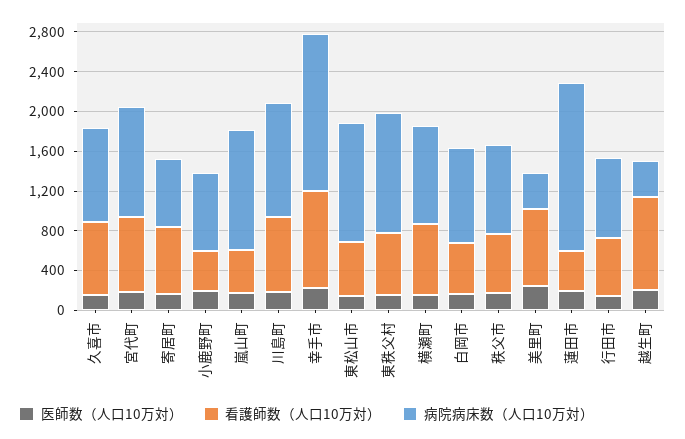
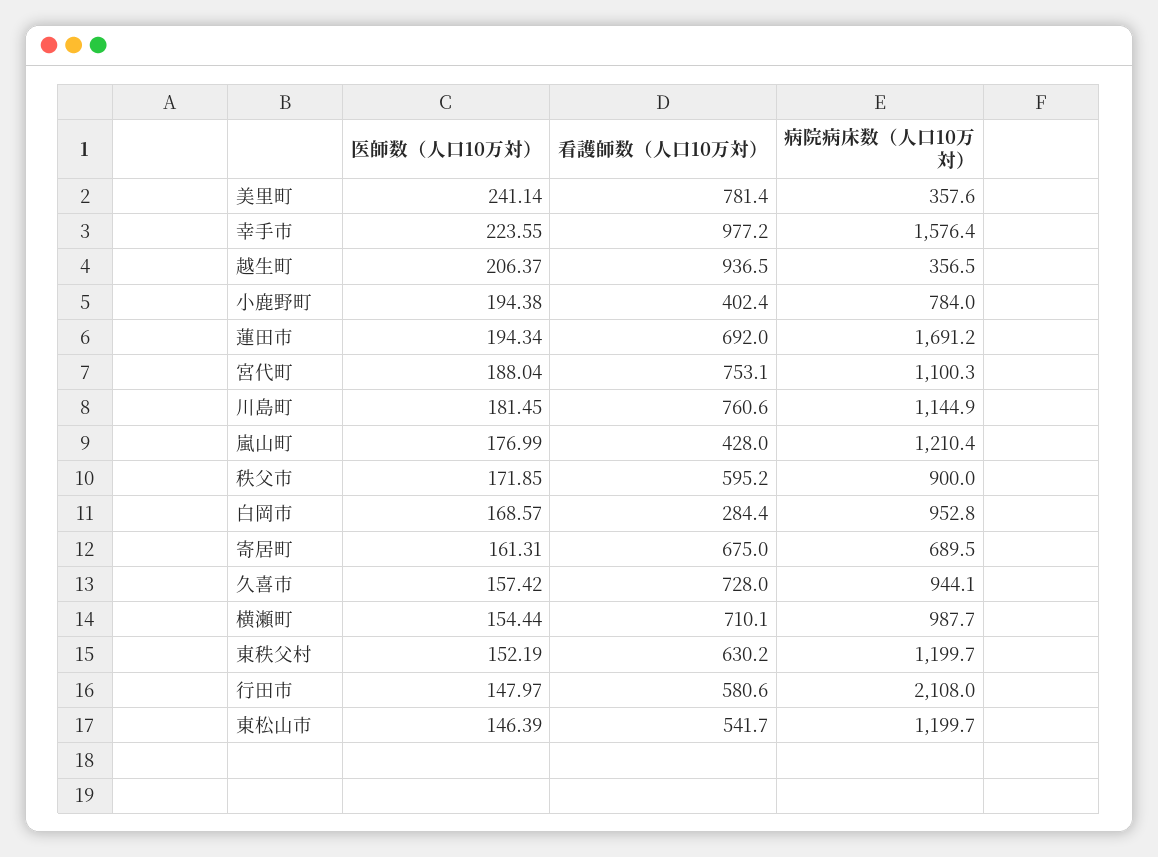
  {
    "医師数（人口10万対）": {
      "久喜市": 157.42,
      "宮代町": 188.04,
      "寄居町": 161.31,
      "小鹿野町": 194.38,
      "嵐山町": 176.99,
      "川島町": 181.45,
      "幸手市": 223.55,
      "東松山市": 146.39,
      "東秩父村": 152.19,
      "横瀬町": 154.44,
      "白岡市": 168.57,
      "秩父市": 171.85,
      "美里町": 241.14,
      "蓮田市": 194.34,
      "行田市": 147.97,
      "越生町": 206.37
    },
    "看護師数（人口10万対）": {
      "久喜市": 728,
      "宮代町": 753.1,
      "寄居町": 675,
      "小鹿野町": 402.4,
      "嵐山町": 428,
      "川島町": 760.6,
      "幸手市": 977.2,
      "東松山市": 541.7,
      "東秩父村": 630.2,
      "横瀬町": 710.1,
-     "白岡市": 500,
+     "白岡市": 284.4,
      "秩父市": 595.2,
      "美里町": 781.4,
-     "蓮田市": 400,
+     "蓮田市": 692,
      "行田市": 580.6,
      "越生町": 936.5
    },
    "病院病床数（人口10万対）": {
      "久喜市": 944.1,
      "宮代町": 1100.3,
      "寄居町": 689.5,
      "小鹿野町": 784,
      "嵐山町": 1210.4,
      "川島町": 1144.9,
      "幸手市": 1576.4,
      "東松山市": 1199.7,
      "東秩父村": 1199.7,
      "横瀬町": 987.7,
      "白岡市": 952.8,
      "秩父市": 900,
      "美里町": 357.6,
      "蓮田市": 1691.2,
-     "行田市": 800,
+     "行田市": 2108,
      "越生町": 356.5
    }
  }

